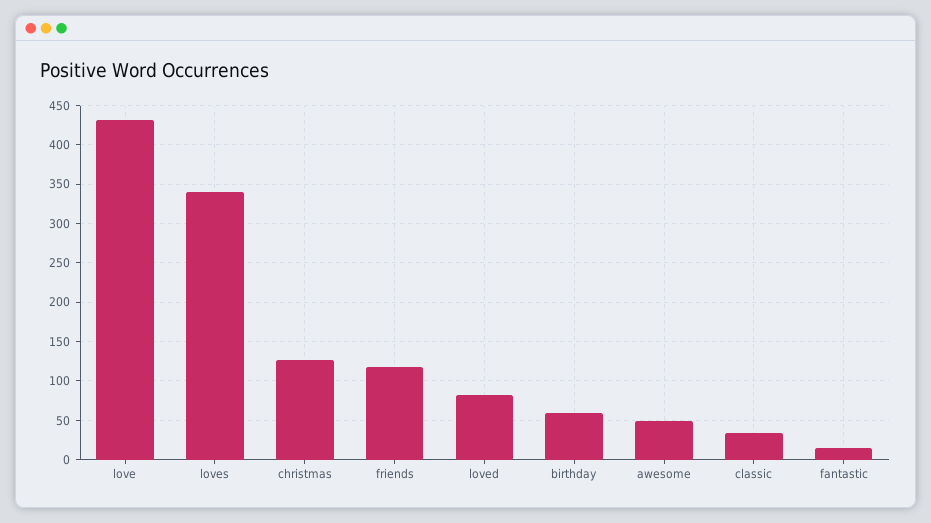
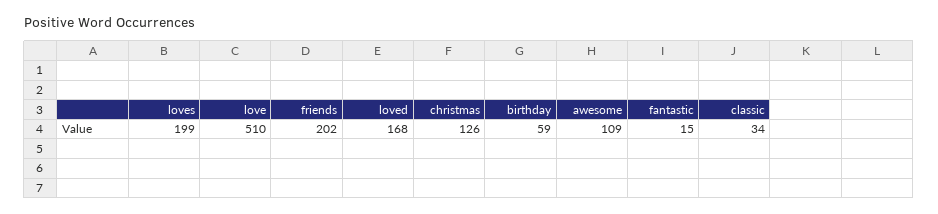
  {
-   "love": 430,
+   "love": 510,
-   "loves": 340,
+   "loves": 199,
    "christmas": 126,
-   "friends": 120,
+   "friends": 202,
-   "loved": 80,
+   "loved": 168,
    "birthday": 59,
-   "awesome": 50,
+   "awesome": 109,
    "classic": 34,
    "fantastic": 15
  }

